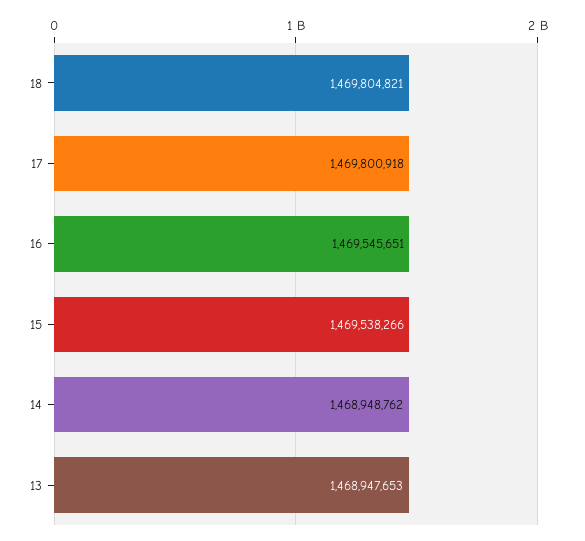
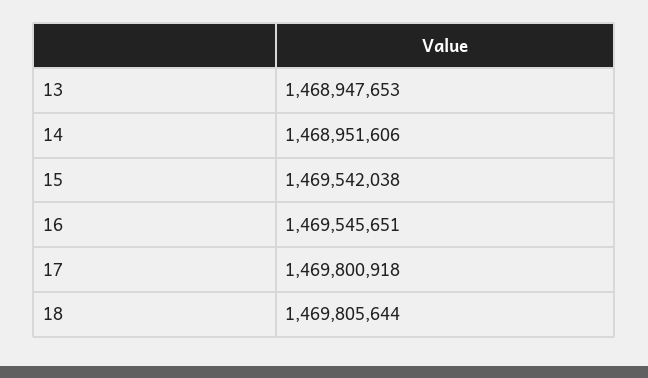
  {
-   "18": 1469804821,
+   "18": 1469805644,
    "17": 1469800918,
    "16": 1469545651,
-   "15": 1469538266,
+   "15": 1469542038,
-   "14": 1468948762,
+   "14": 1468951606,
    "13": 1468947653
  }

